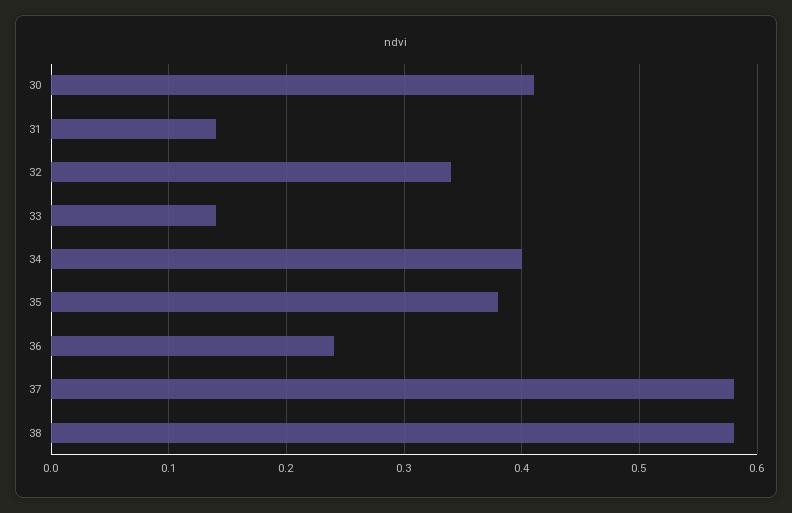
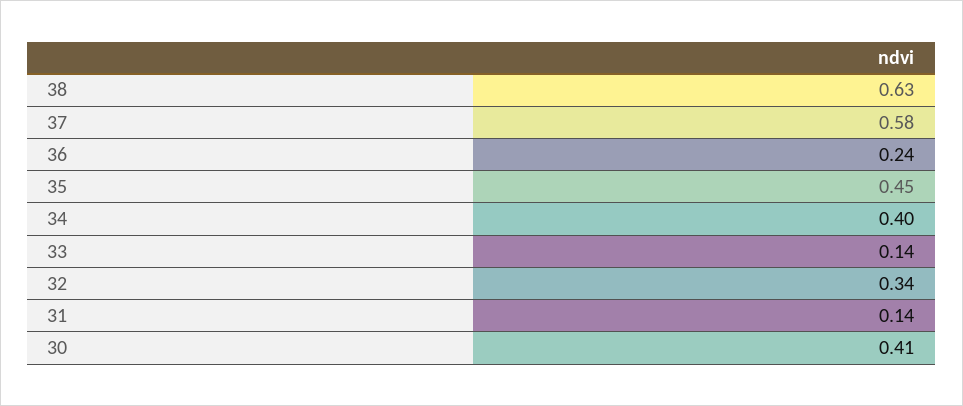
  {
    "30": 0.41,
    "31": 0.14,
    "32": 0.34,
    "33": 0.14,
    "34": 0.4,
-   "35": 0.38,
+   "35": 0.45,
    "36": 0.24,
    "37": 0.58,
-   "38": 0.58
+   "38": 0.63
  }

